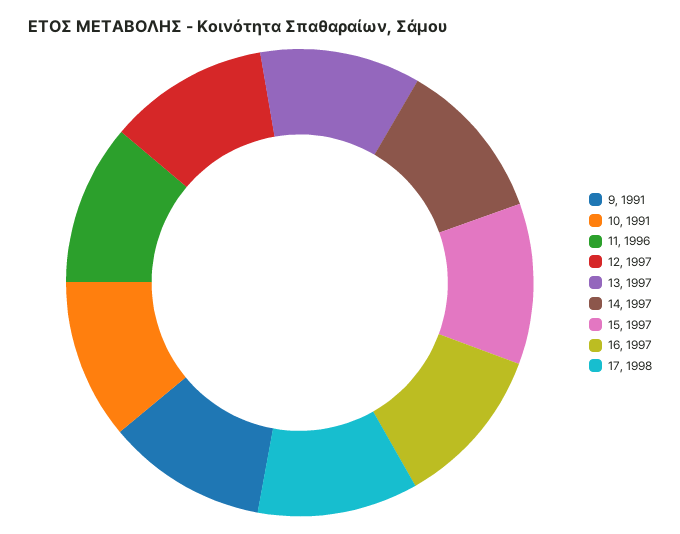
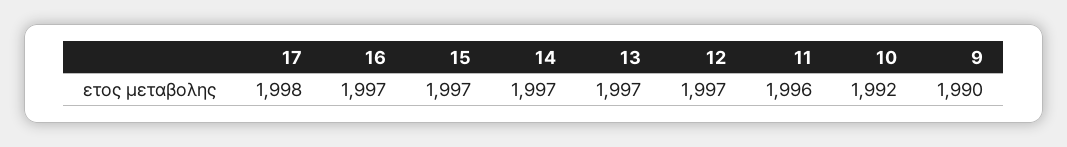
  {
-   "9": 1991,
+   "9": 1990,
-   "10": 1991,
+   "10": 1992,
    "11": 1996,
    "12": 1997,
    "13": 1997,
    "14": 1997,
    "15": 1997,
    "16": 1997,
    "17": 1998
  }

